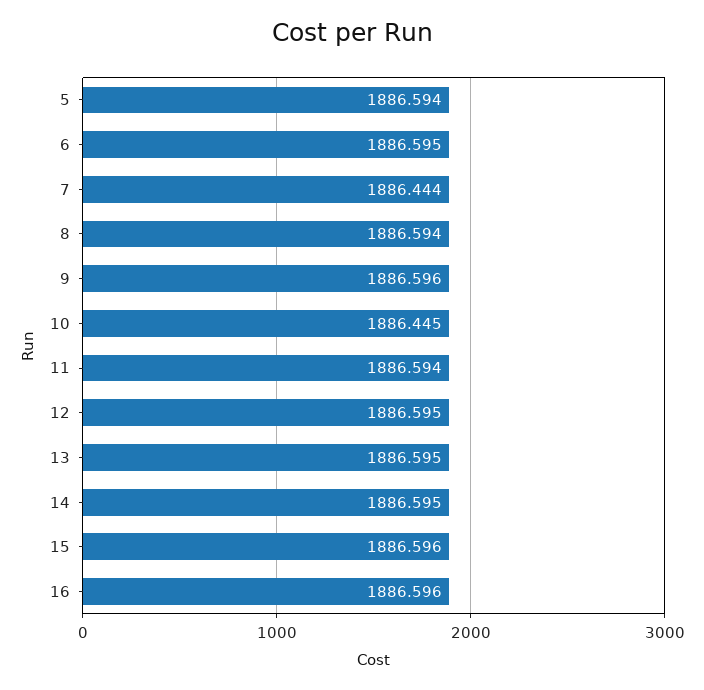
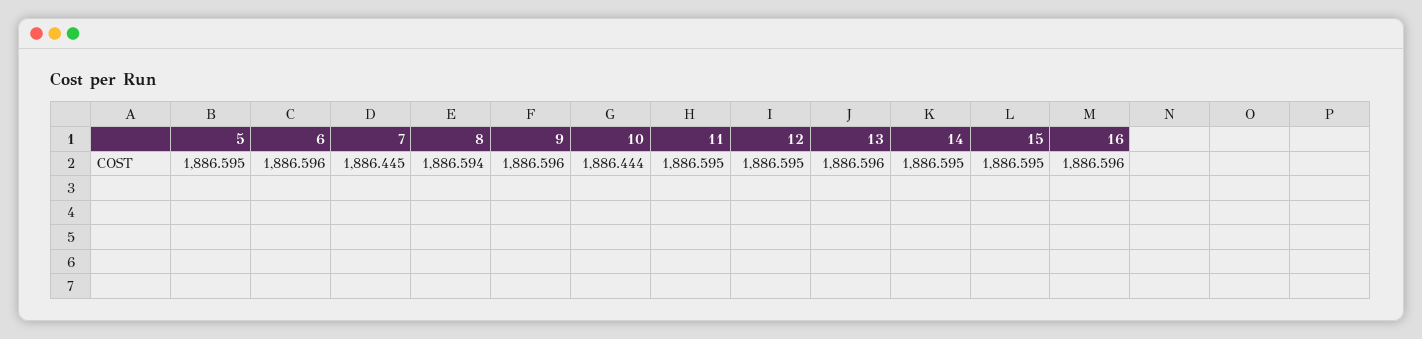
  {
-   "5": 1886.594,
+   "5": 1886.595,
-   "6": 1886.595,
+   "6": 1886.596,
-   "7": 1886.444,
+   "7": 1886.445,
    "8": 1886.594,
    "9": 1886.596,
-   "10": 1886.445,
+   "10": 1886.444,
-   "11": 1886.594,
+   "11": 1886.595,
    "12": 1886.595,
-   "13": 1886.595,
+   "13": 1886.596,
    "14": 1886.595,
-   "15": 1886.596,
+   "15": 1886.595,
    "16": 1886.596
  }

